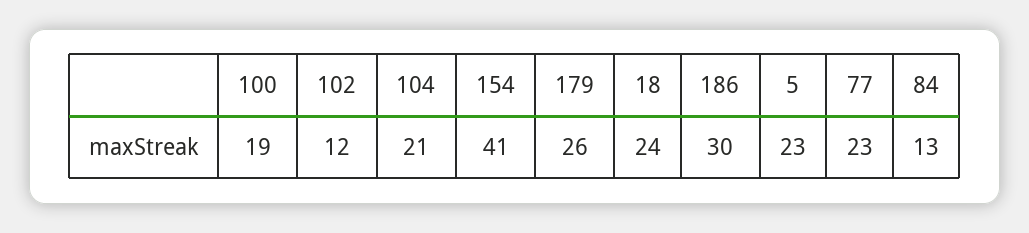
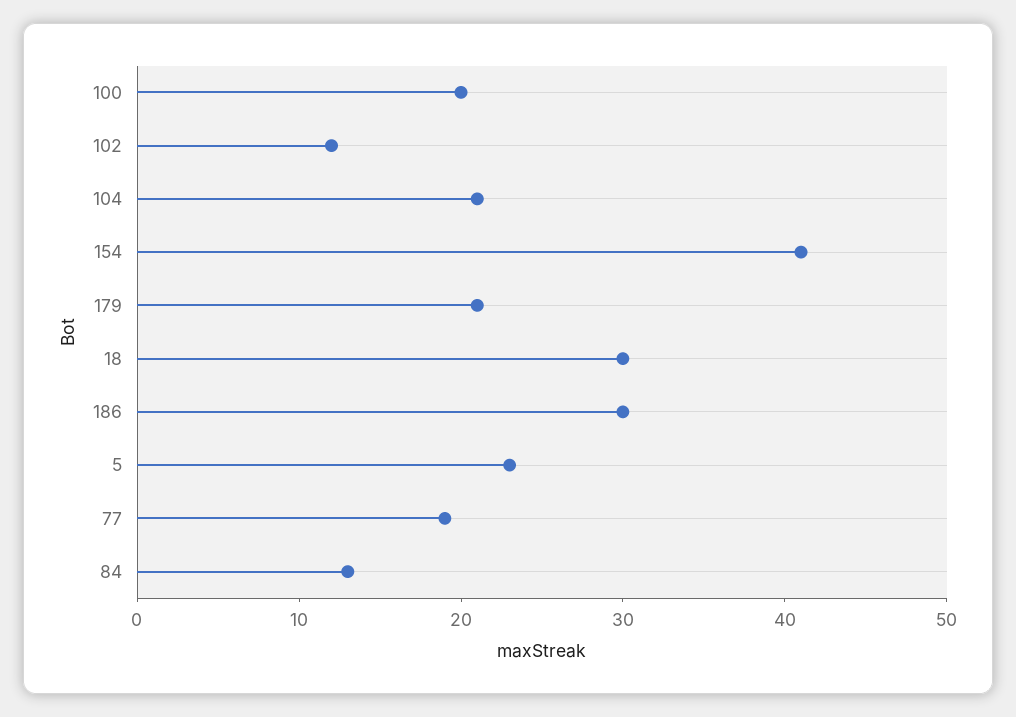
  {
-   "100": 19,
+   "100": 20,
    "102": 12,
    "104": 21,
    "154": 41,
-   "179": 26,
+   "179": 21,
-   "18": 24,
+   "18": 30,
    "186": 30,
    "5": 23,
-   "77": 23,
+   "77": 19,
    "84": 13
  }

